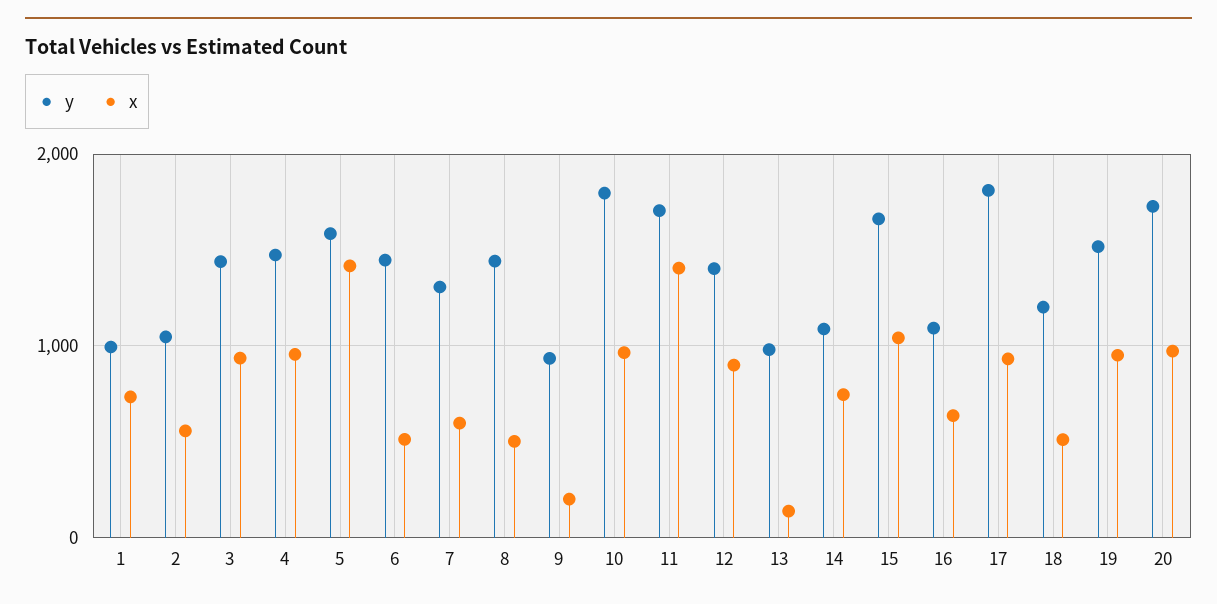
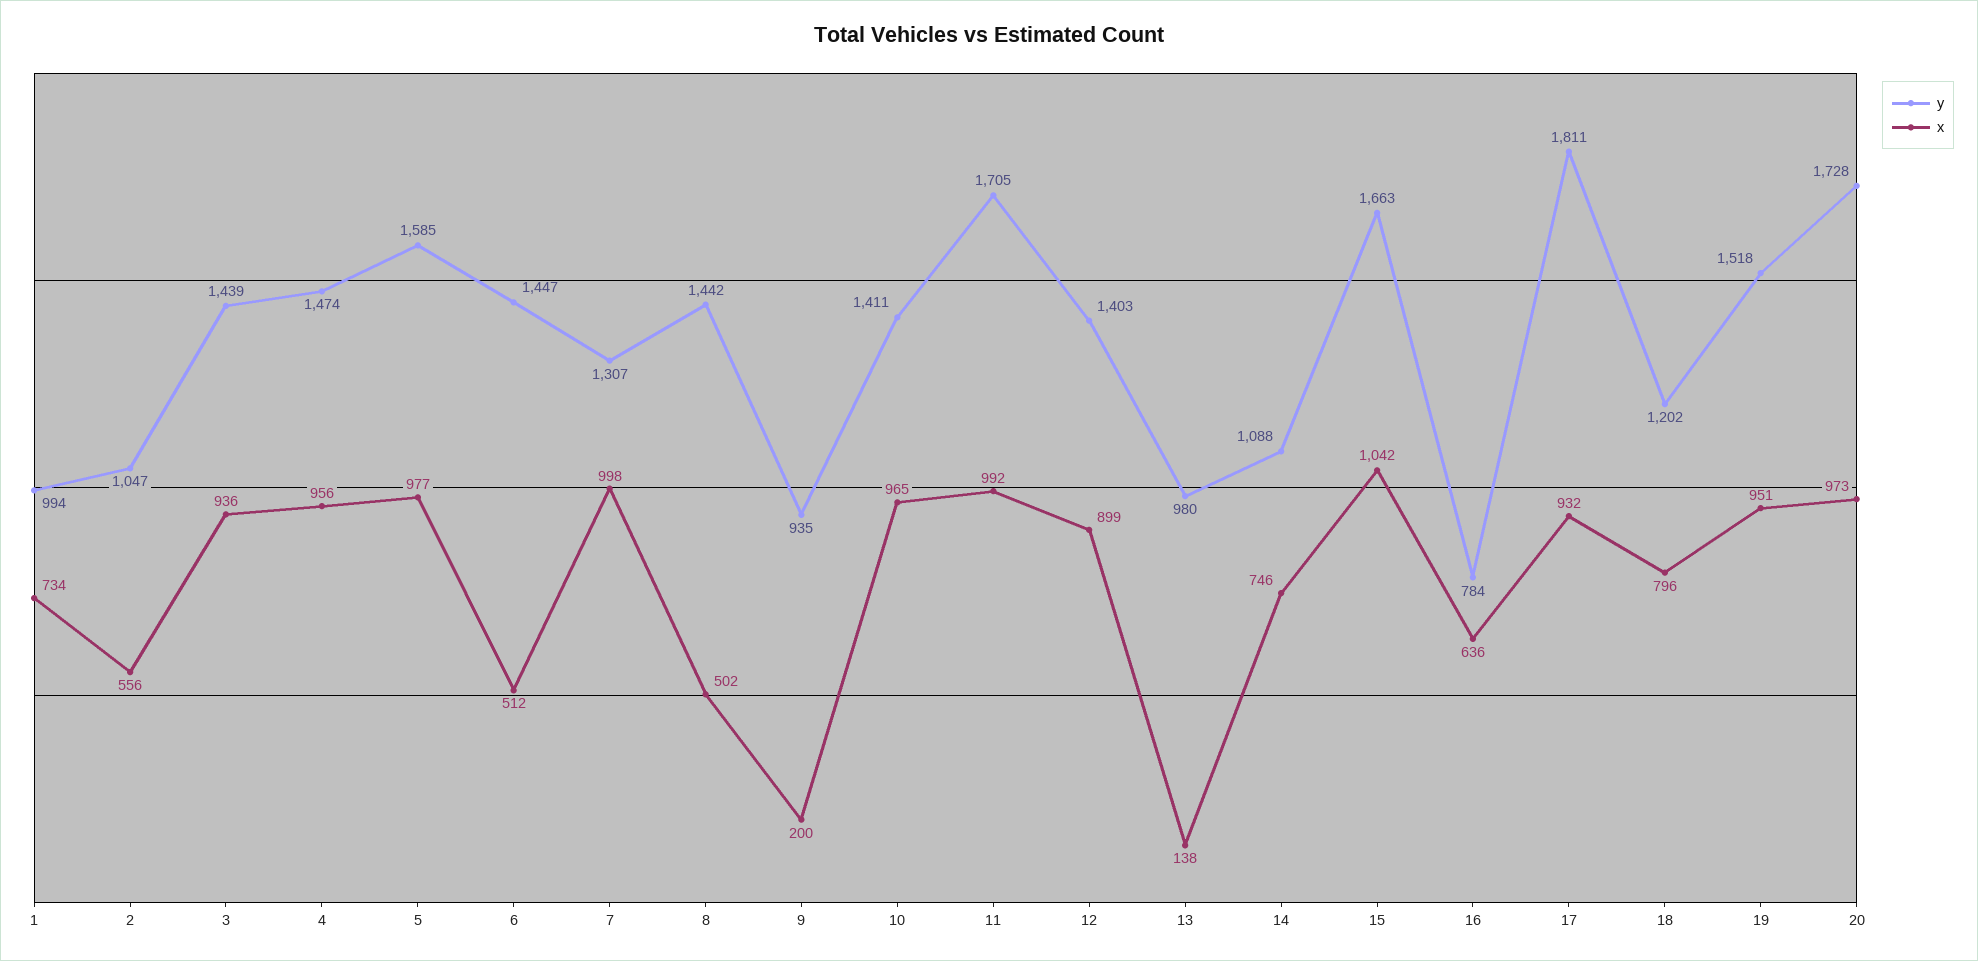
  {
    "y": {
      "1": 994,
      "2": 1047,
      "3": 1439,
      "4": 1474,
      "5": 1585,
      "6": 1447,
      "7": 1307,
      "8": 1442,
      "9": 935,
-     "10": 1800,
+     "10": 1411,
      "11": 1705,
      "12": 1403,
      "13": 980,
      "14": 1088,
      "15": 1663,
-     "16": 1100,
+     "16": 784,
      "17": 1811,
      "18": 1202,
      "19": 1518,
      "20": 1728
    },
    "x": {
      "1": 734,
      "2": 556,
      "3": 936,
      "4": 956,
-     "5": 1400,
+     "5": 977,
      "6": 512,
-     "7": 600,
+     "7": 998,
      "8": 502,
      "9": 200,
      "10": 965,
-     "11": 1400,
+     "11": 992,
      "12": 899,
      "13": 138,
      "14": 746,
      "15": 1042,
      "16": 636,
      "17": 932,
-     "18": 500,
+     "18": 796,
      "19": 951,
      "20": 973
    }
  }

